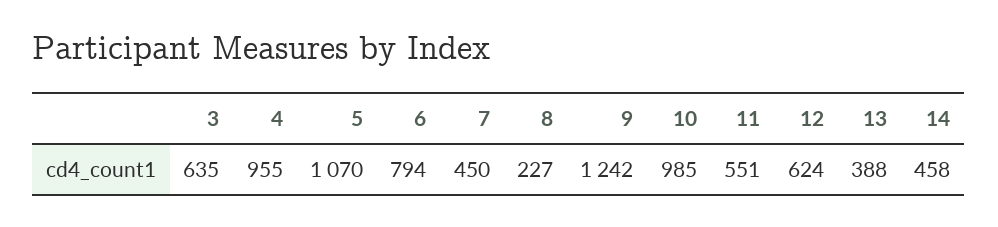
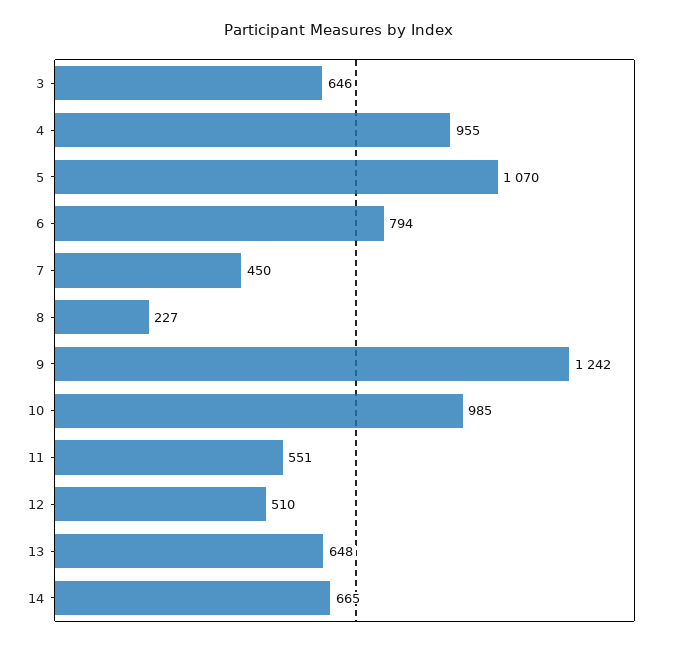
  {
-   "3": 635,
+   "3": 646,
    "4": 955,
    "5": 1070,
    "6": 794,
    "7": 450,
    "8": 227,
    "9": 1242,
    "10": 985,
    "11": 551,
-   "12": 624,
+   "12": 510,
-   "13": 388,
+   "13": 648,
-   "14": 458
+   "14": 665
  }

